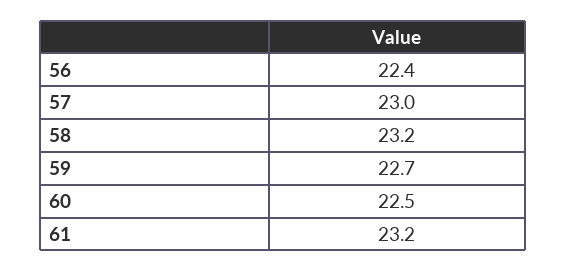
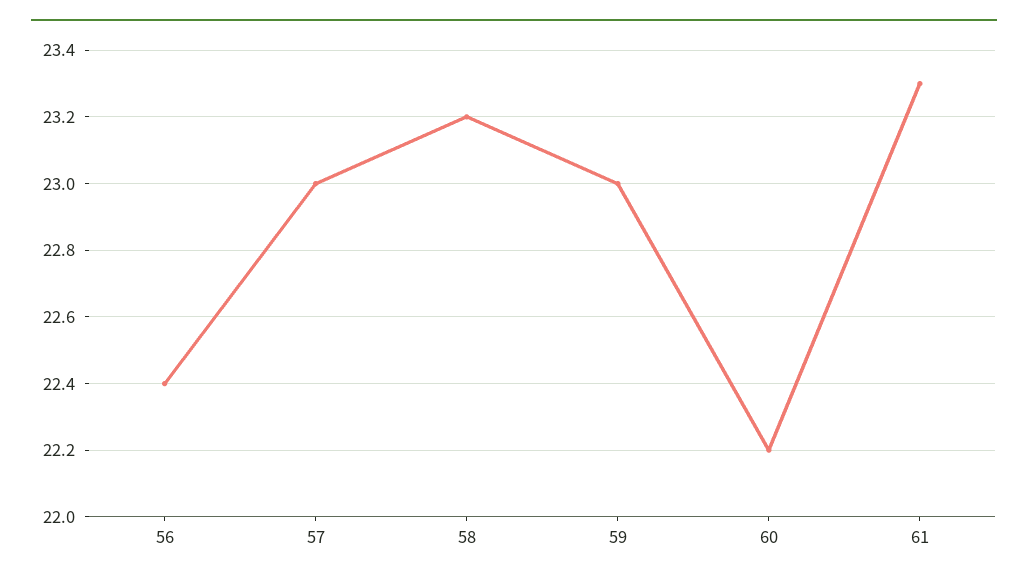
  {
    "56": 22.4,
    "57": 23,
    "58": 23.2,
-   "59": 22.7,
+   "59": 23,
-   "60": 22.5,
+   "60": 22.2,
-   "61": 23.2
+   "61": 23.3
  }

